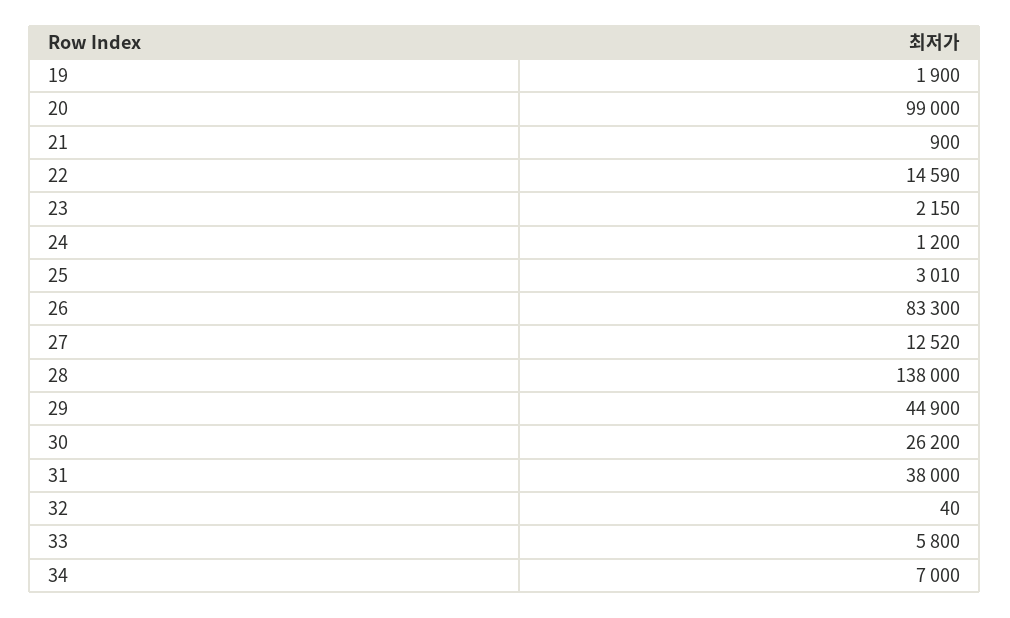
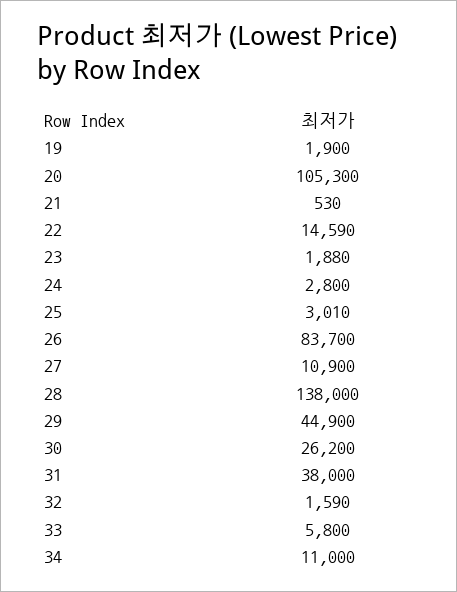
  {
    "19": 1900,
-   "20": 99000,
+   "20": 105300,
-   "21": 900,
+   "21": 530,
    "22": 14590,
-   "23": 2150,
+   "23": 1880,
-   "24": 1200,
+   "24": 2800,
    "25": 3010,
-   "26": 83300,
+   "26": 83700,
-   "27": 12520,
+   "27": 10900,
    "28": 138000,
    "29": 44900,
    "30": 26200,
    "31": 38000,
-   "32": 40,
+   "32": 1590,
    "33": 5800,
-   "34": 7000
+   "34": 11000
  }

